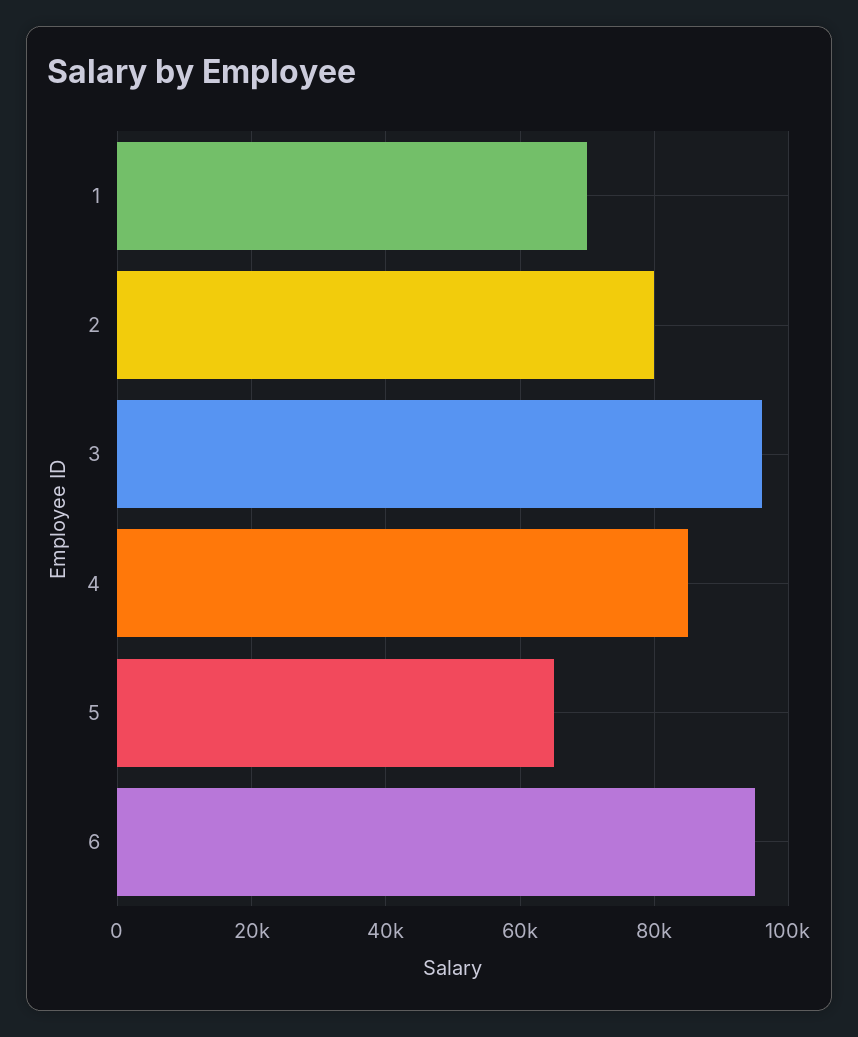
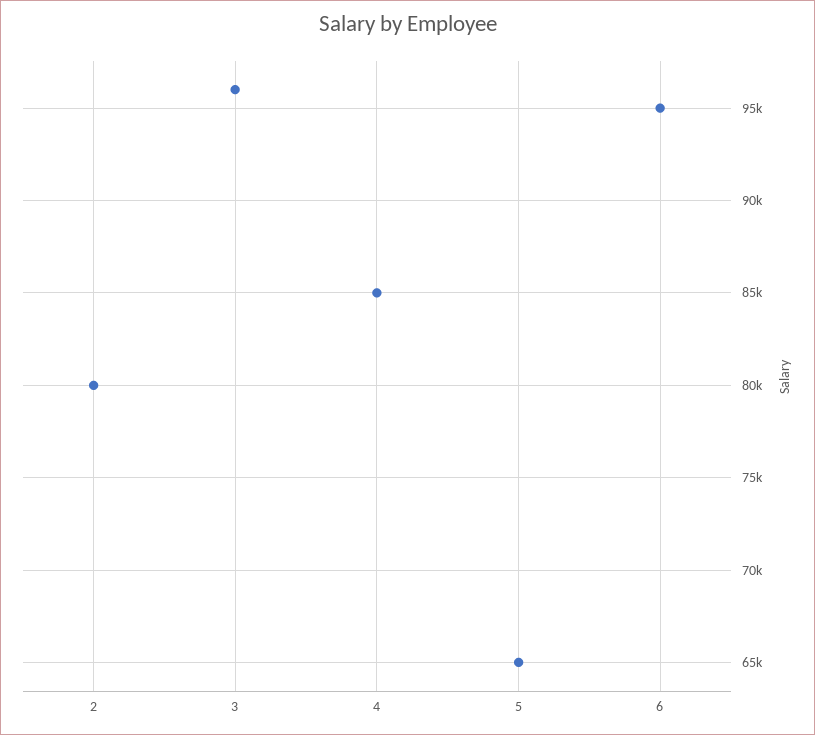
  {
-   "1": 70000,
    "2": 80000,
    "3": 96000,
    "4": 85000,
    "5": 65000,
    "6": 95000
  }

